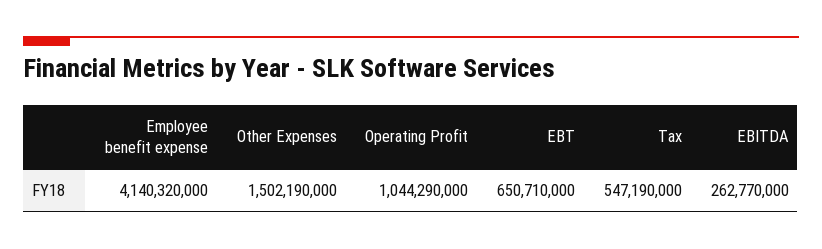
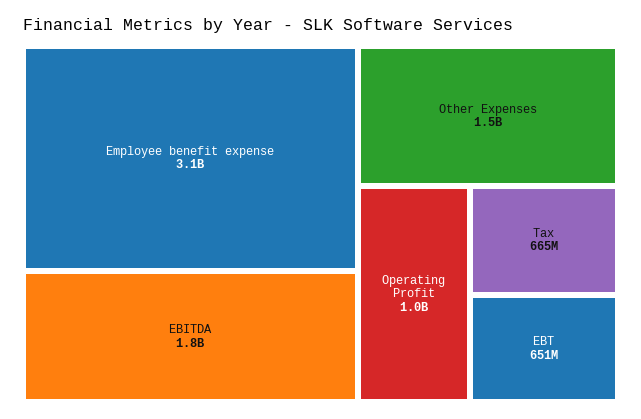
  {
-   "Employee benefit expense": 4140320000,
+   "Employee benefit expense": 3100000000,
    "Other Expenses": 1502190000,
    "Operating Profit": 1044290000,
    "EBT": 650710000,
-   "Tax": 547190000,
+   "Tax": 665000000,
-   "EBITDA": 262770000
+   "EBITDA": 1800000000
  }

